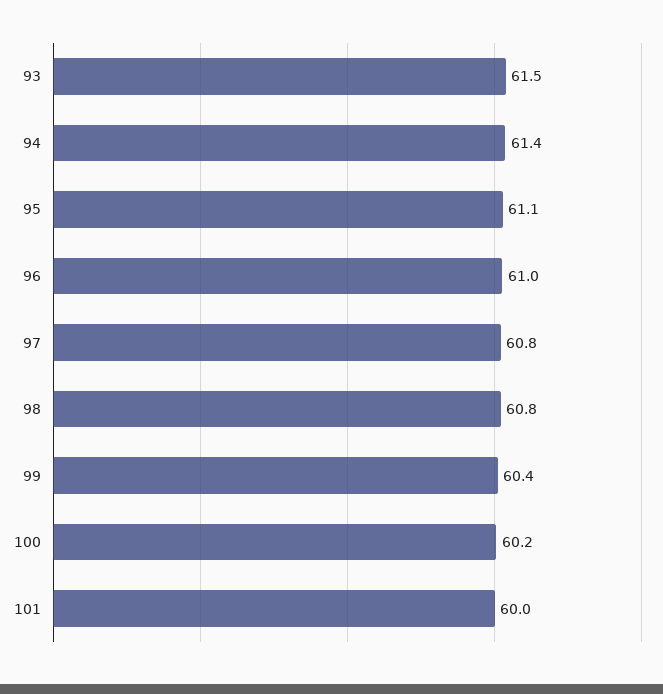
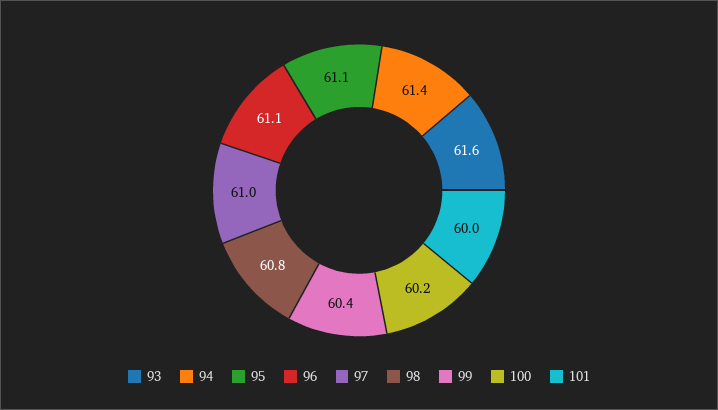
  {
-   "93": 61.5,
+   "93": 61.6,
    "94": 61.4,
    "95": 61.1,
-   "96": 61,
+   "96": 61.1,
-   "97": 60.8,
+   "97": 61,
    "98": 60.8,
    "99": 60.4,
    "100": 60.2,
    "101": 60
  }

